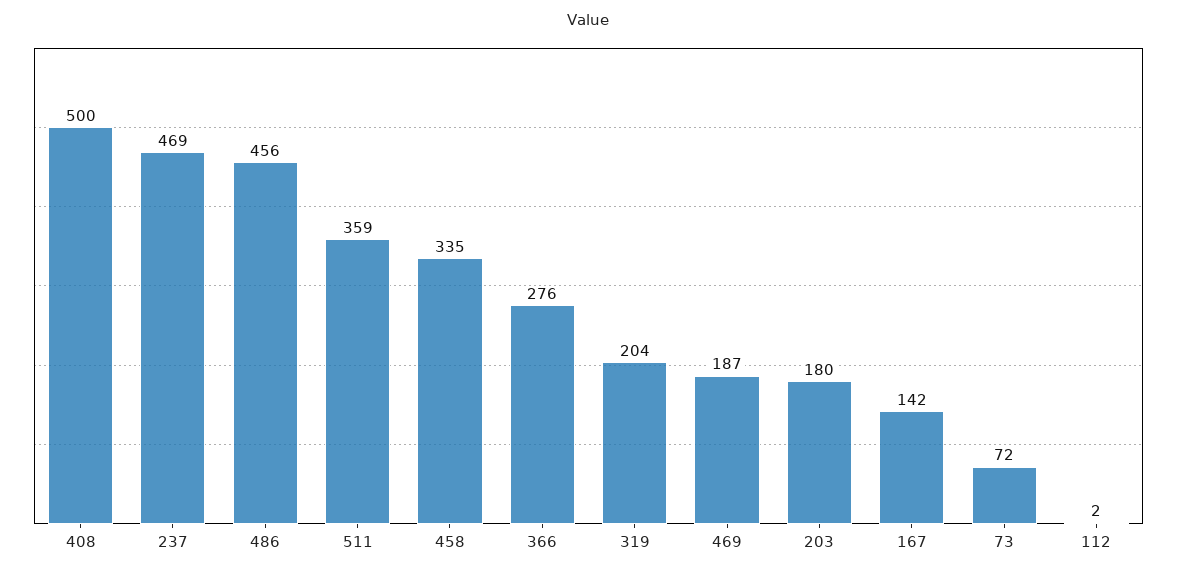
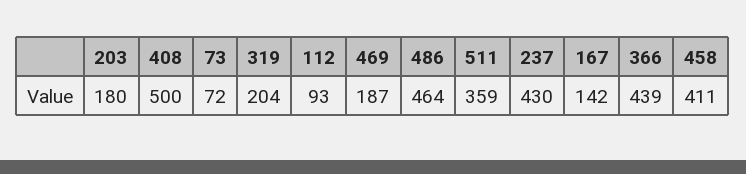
  {
    "408": 500,
-   "237": 469,
+   "237": 430,
-   "486": 456,
+   "486": 464,
    "511": 359,
-   "458": 335,
+   "458": 411,
-   "366": 276,
+   "366": 439,
    "319": 204,
    "469": 187,
    "203": 180,
    "167": 142,
    "73": 72,
-   "112": 2
+   "112": 93
  }

